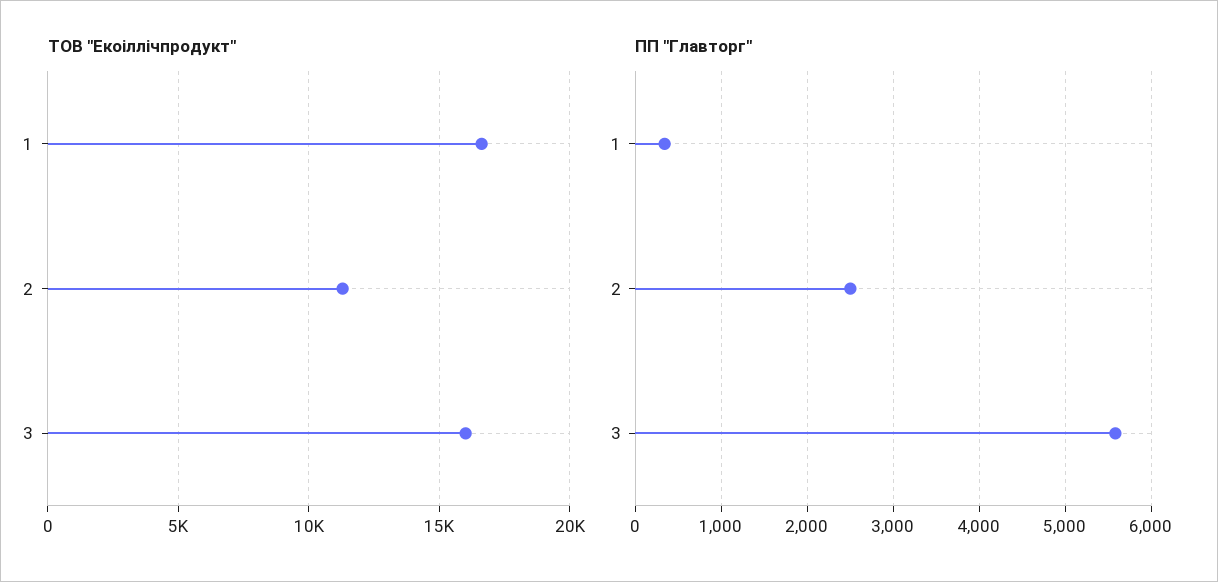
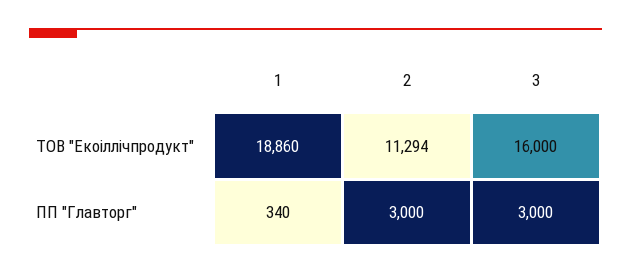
  {
    "ТОВ \"Екоіллічпродукт\"": {
-     "1": 16500,
+     "1": 18860,
      "2": 11294,
      "3": 16000
    },
    "ПП \"Главторг\"": {
      "1": 340,
-     "2": 2500,
+     "2": 3000,
-     "3": 5600
+     "3": 3000
    }
  }

